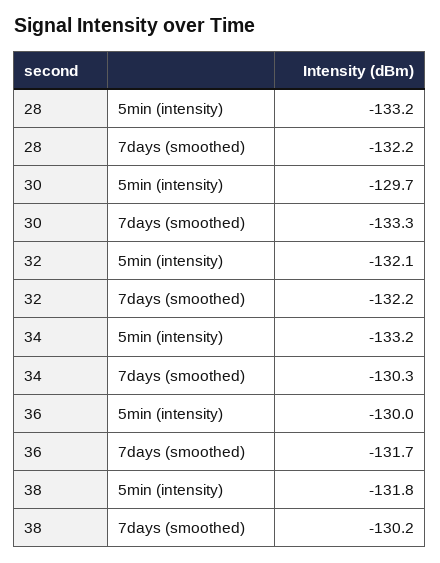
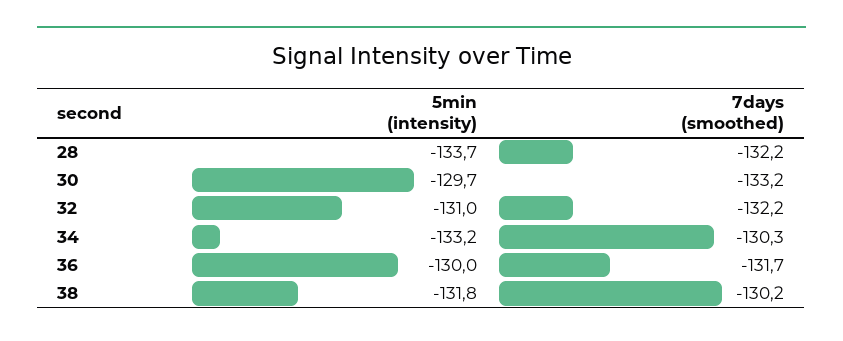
  {
    "28": {
-     "5min (intensity)": -133.2,
+     "5min (intensity)": -133.7,
      "7days (smoothed)": -132.2
    },
    "30": {
      "5min (intensity)": -129.7,
-     "7days (smoothed)": -133.3
+     "7days (smoothed)": -133.2
    },
    "32": {
-     "5min (intensity)": -132.1,
+     "5min (intensity)": -131,
      "7days (smoothed)": -132.2
    },
    "34": {
      "5min (intensity)": -133.2,
      "7days (smoothed)": -130.3
    },
    "36": {
      "5min (intensity)": -130,
      "7days (smoothed)": -131.7
    },
    "38": {
      "5min (intensity)": -131.8,
      "7days (smoothed)": -130.2
    }
  }

